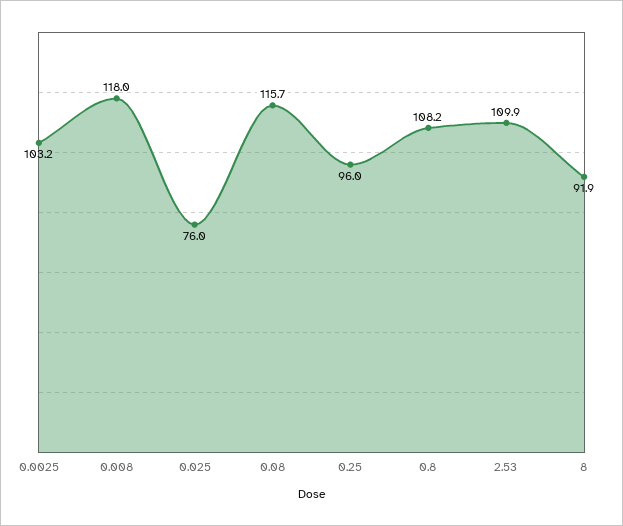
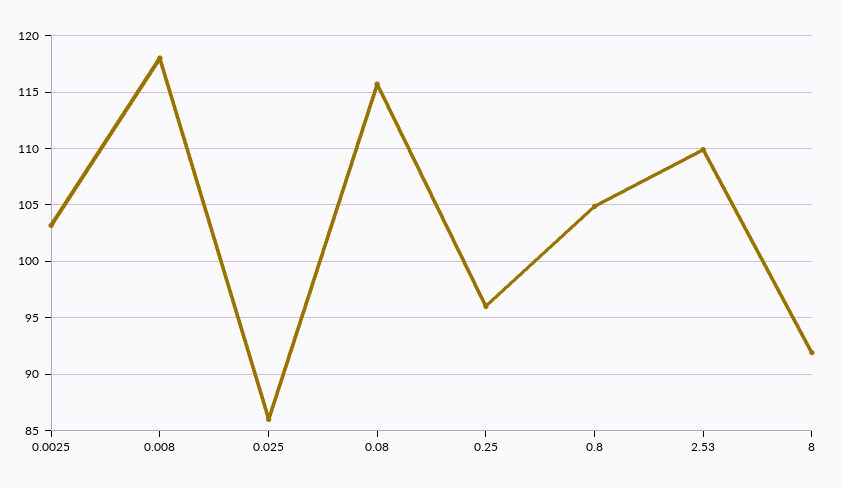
  {
    "0.0025": 103.2,
    "0.008": 118,
-   "0.025": 76,
+   "0.025": 86,
    "0.08": 115.7,
    "0.25": 96,
-   "0.8": 108.2,
+   "0.8": 105,
    "2.53": 109.9,
    "8": 91.9
  }

